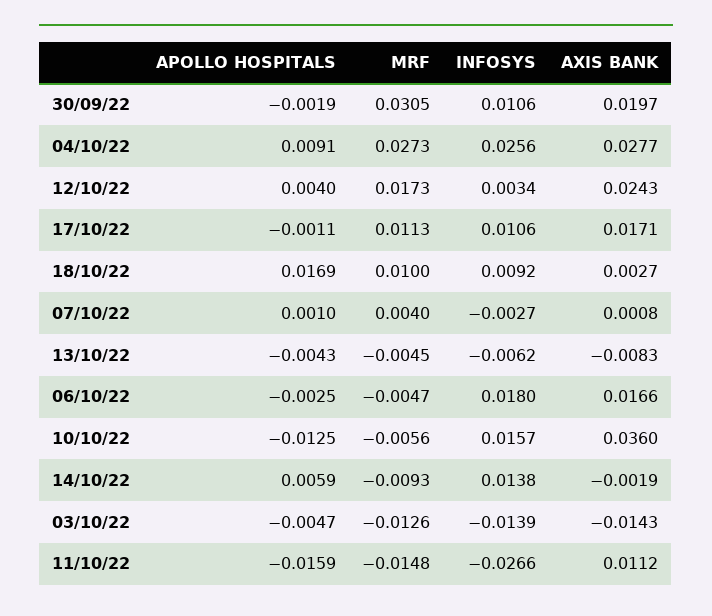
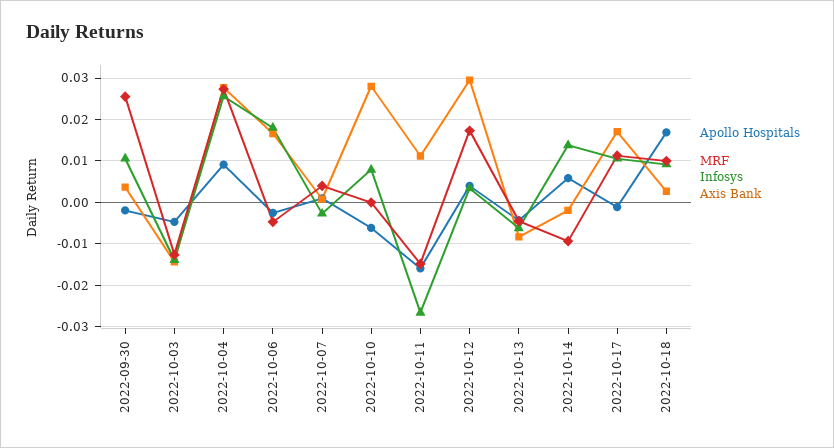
  {
    "APOLLO HOSPITALS": {
      "30/09/22": -0.0019,
      "04/10/22": 0.0091,
      "12/10/22": 0.004,
      "17/10/22": -0.0011,
      "18/10/22": 0.0169,
      "07/10/22": 0.001,
      "13/10/22": -0.0043,
      "06/10/22": -0.0025,
-     "10/10/22": -0.0125,
+     "10/10/22": -0.006,
      "14/10/22": 0.0059,
      "03/10/22": -0.0047,
      "11/10/22": -0.0159
    },
    "MRF": {
-     "30/09/22": 0.0305,
+     "30/09/22": 0.026,
      "04/10/22": 0.0273,
      "12/10/22": 0.0173,
      "17/10/22": 0.0113,
      "18/10/22": 0.01,
      "07/10/22": 0.004,
      "13/10/22": -0.0045,
      "06/10/22": -0.0047,
-     "10/10/22": -0.0056,
+     "10/10/22": 0,
      "14/10/22": -0.0093,
      "03/10/22": -0.0126,
      "11/10/22": -0.0148
    },
    "INFOSYS": {
      "30/09/22": 0.0106,
      "04/10/22": 0.0256,
      "12/10/22": 0.0034,
      "17/10/22": 0.0106,
      "18/10/22": 0.0092,
      "07/10/22": -0.0027,
      "13/10/22": -0.0062,
      "06/10/22": 0.018,
-     "10/10/22": 0.0157,
+     "10/10/22": 0.008,
      "14/10/22": 0.0138,
      "03/10/22": -0.0139,
      "11/10/22": -0.0266
    },
    "AXIS BANK": {
-     "30/09/22": 0.0197,
+     "30/09/22": 0.004,
      "04/10/22": 0.0277,
-     "12/10/22": 0.0243,
+     "12/10/22": 0.03,
      "17/10/22": 0.0171,
      "18/10/22": 0.0027,
      "07/10/22": 0.0008,
      "13/10/22": -0.0083,
      "06/10/22": 0.0166,
-     "10/10/22": 0.036,
+     "10/10/22": 0.028,
      "14/10/22": -0.0019,
      "03/10/22": -0.0143,
      "11/10/22": 0.0112
    }
  }

